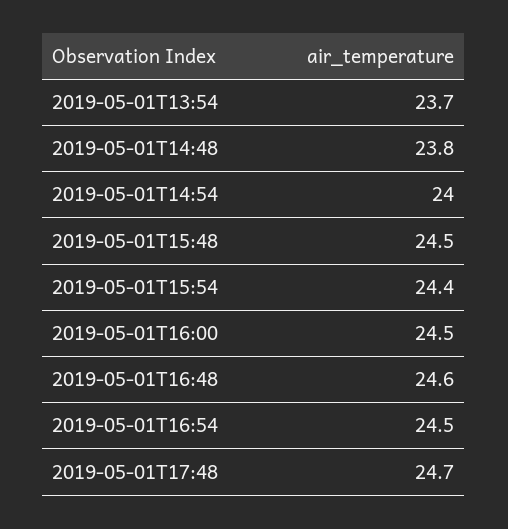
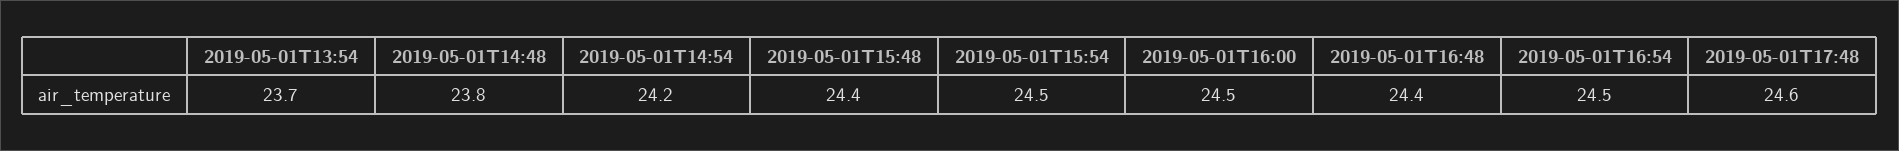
  {
    "2019-05-01T13:54": 23.7,
    "2019-05-01T14:48": 23.8,
-   "2019-05-01T14:54": 24,
+   "2019-05-01T14:54": 24.2,
-   "2019-05-01T15:48": 24.5,
+   "2019-05-01T15:48": 24.4,
-   "2019-05-01T15:54": 24.4,
+   "2019-05-01T15:54": 24.5,
    "2019-05-01T16:00": 24.5,
-   "2019-05-01T16:48": 24.6,
+   "2019-05-01T16:48": 24.4,
    "2019-05-01T16:54": 24.5,
-   "2019-05-01T17:48": 24.7
+   "2019-05-01T17:48": 24.6
  }

